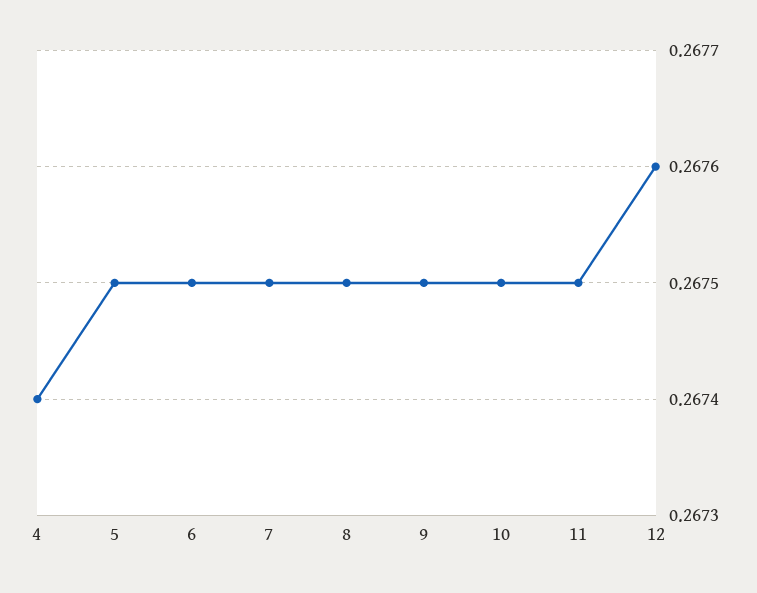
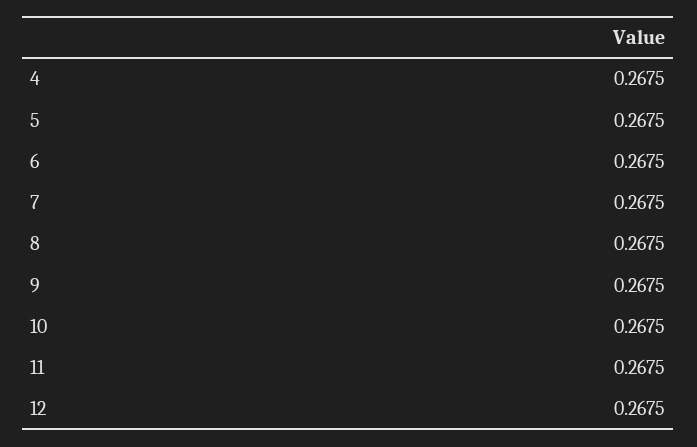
  {
-   "4": 0.2674,
+   "4": 0.2675,
    "5": 0.2675,
    "6": 0.2675,
    "7": 0.2675,
    "8": 0.2675,
    "9": 0.2675,
    "10": 0.2675,
    "11": 0.2675,
-   "12": 0.2676
+   "12": 0.2675
  }

